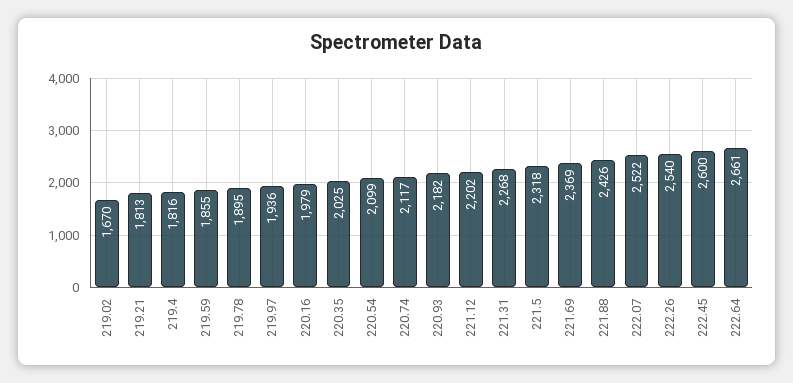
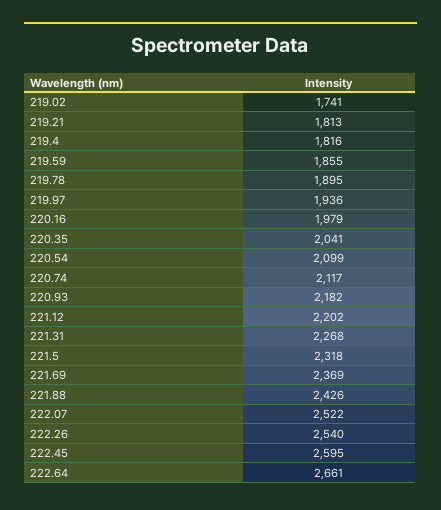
  {
-   "219.02": 1670,
+   "219.02": 1741,
    "219.21": 1813,
    "219.4": 1816,
    "219.59": 1855,
    "219.78": 1895,
    "219.97": 1936,
    "220.16": 1979,
-   "220.35": 2025,
+   "220.35": 2041,
    "220.54": 2099,
    "220.74": 2117,
    "220.93": 2182,
    "221.12": 2202,
    "221.31": 2268,
    "221.5": 2318,
    "221.69": 2369,
    "221.88": 2426,
    "222.07": 2522,
    "222.26": 2540,
-   "222.45": 2600,
+   "222.45": 2595,
    "222.64": 2661
  }

